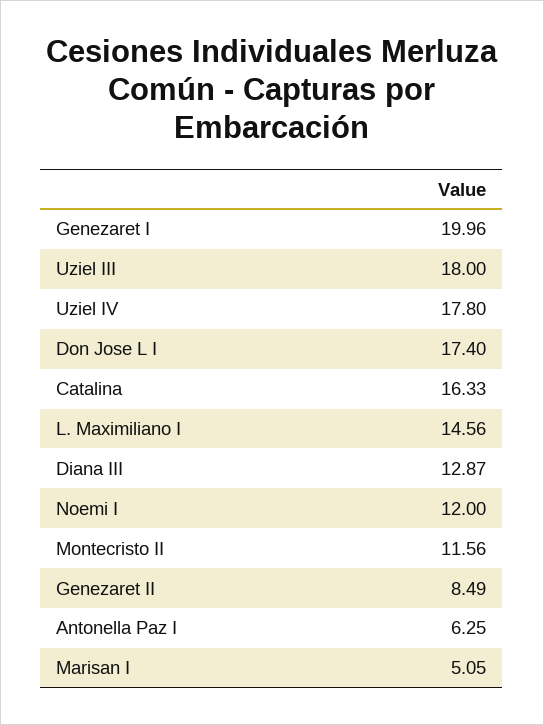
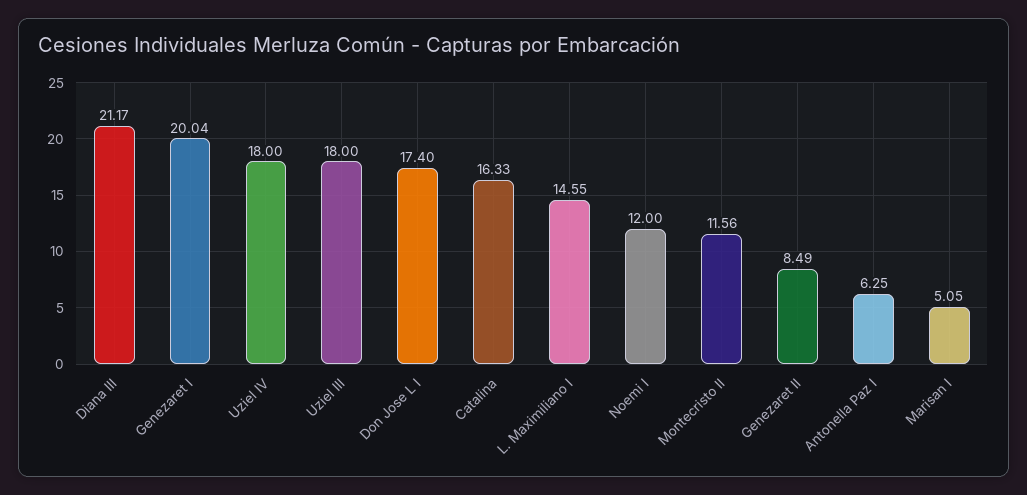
  {
-   "Genezaret I": 19.96,
+   "Genezaret I": 20.04,
    "Uziel III": 18,
-   "Uziel IV": 17.8,
+   "Uziel IV": 18,
    "Don Jose L I": 17.4,
    "Catalina": 16.33,
-   "L. Maximiliano I": 14.56,
+   "L. Maximiliano I": 14.55,
-   "Diana III": 12.87,
+   "Diana III": 21.17,
    "Noemi I": 12,
    "Montecristo II": 11.56,
    "Genezaret II": 8.49,
    "Antonella Paz I": 6.25,
    "Marisan I": 5.05
  }

